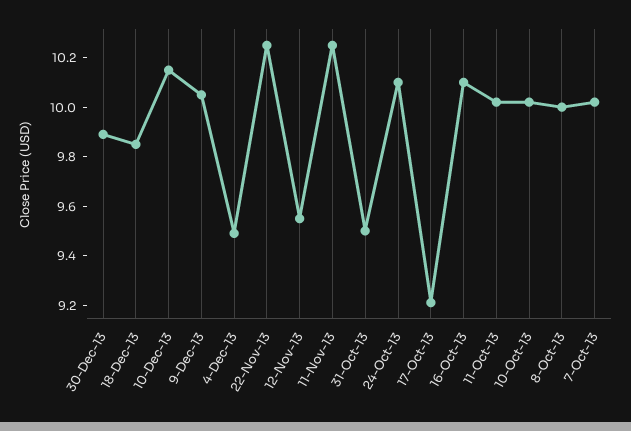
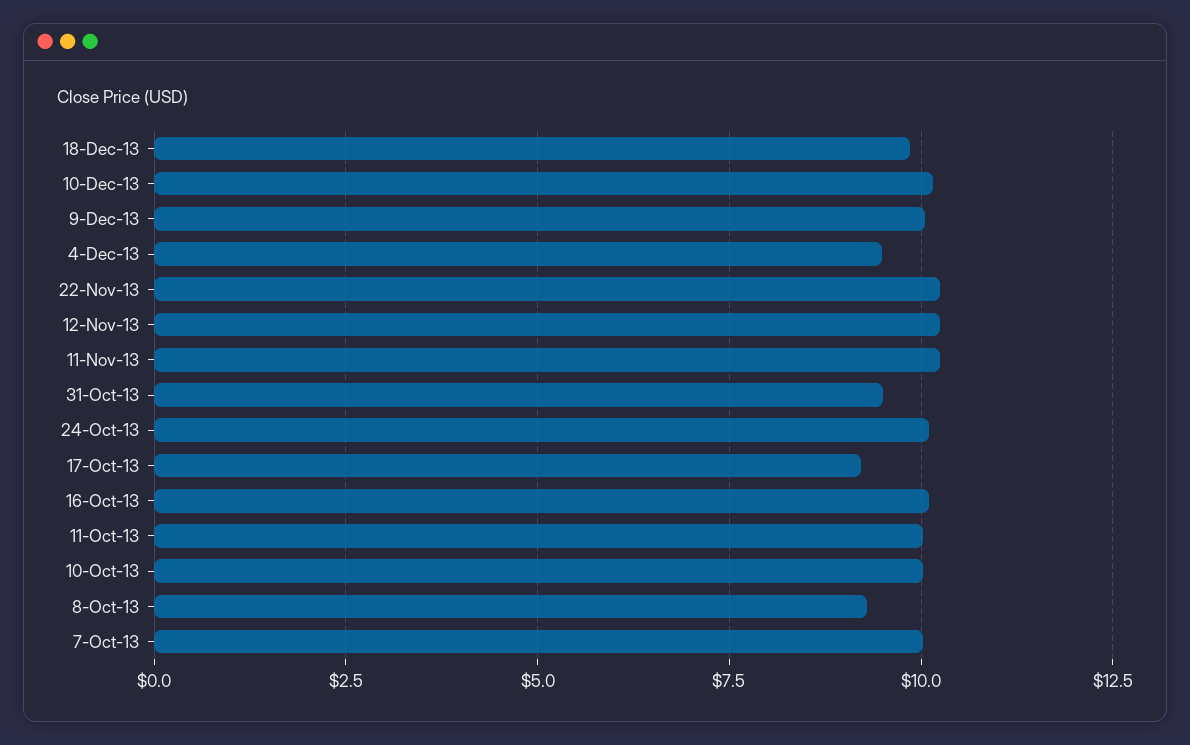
  {
-   "30-Dec-13": 9.9,
    "18-Dec-13": 9.85,
    "10-Dec-13": 10.15,
    "9-Dec-13": 10.05,
    "4-Dec-13": 9.5,
    "22-Nov-13": 10.25,
-   "12-Nov-13": 9.55,
+   "12-Nov-13": 10.25,
    "11-Nov-13": 10.25,
    "31-Oct-13": 9.5,
    "24-Oct-13": 10.1,
    "17-Oct-13": 9.2,
    "16-Oct-13": 10.1,
    "11-Oct-13": 10,
    "10-Oct-13": 10,
-   "8-Oct-13": 10,
+   "8-Oct-13": 9.25,
    "7-Oct-13": 10
  }

